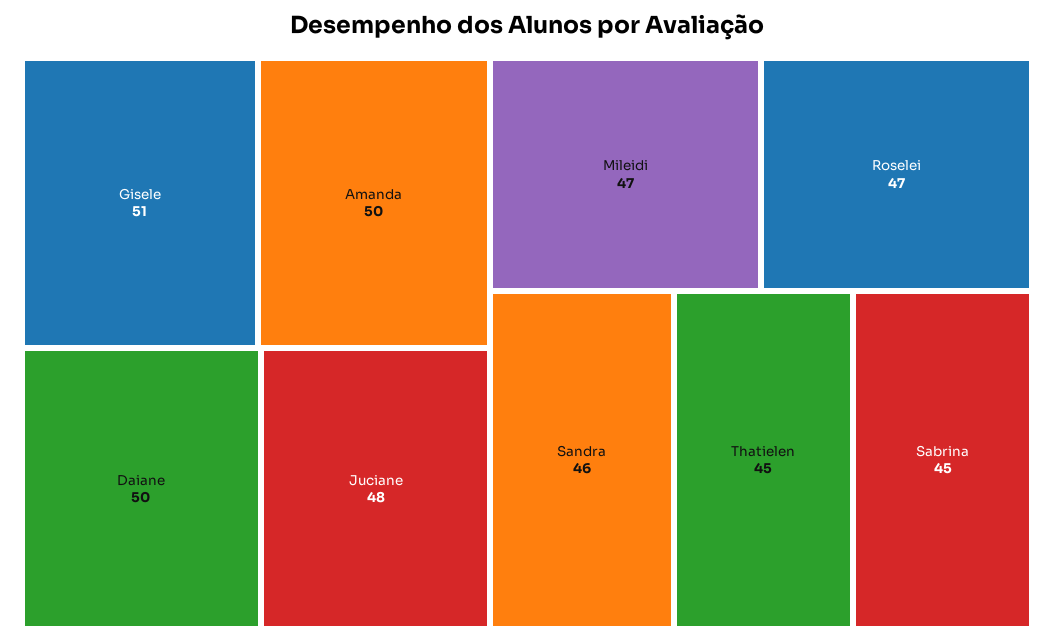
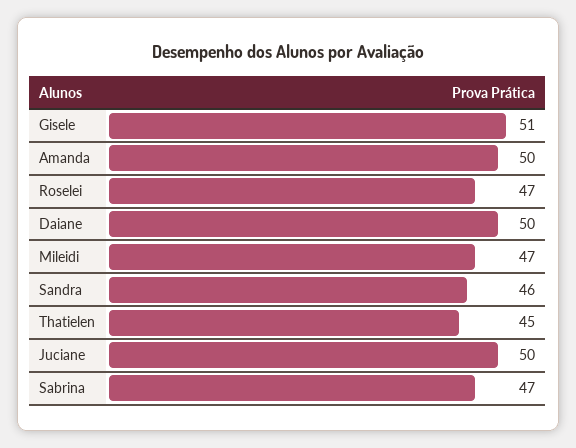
  {
    "Gisele": 51,
    "Amanda": 50,
    "Daiane": 50,
-   "Juciane": 48,
+   "Juciane": 50,
    "Mileidi": 47,
    "Roselei": 47,
    "Sandra": 46,
    "Thatielen": 45,
-   "Sabrina": 45
+   "Sabrina": 47
  }

